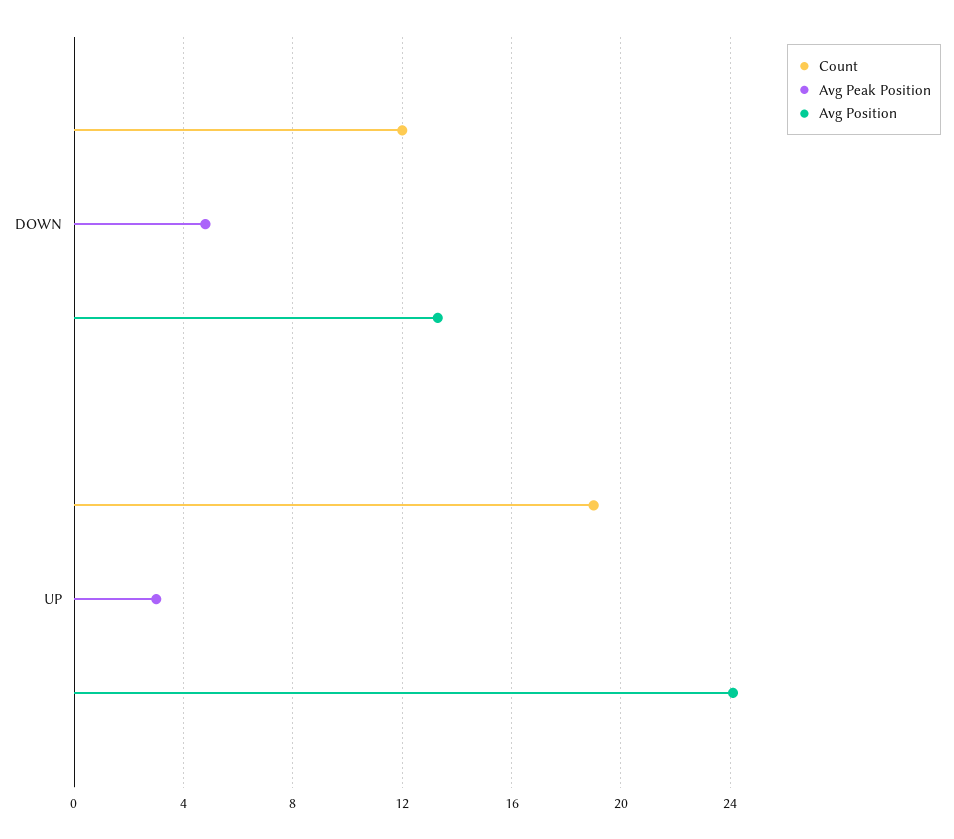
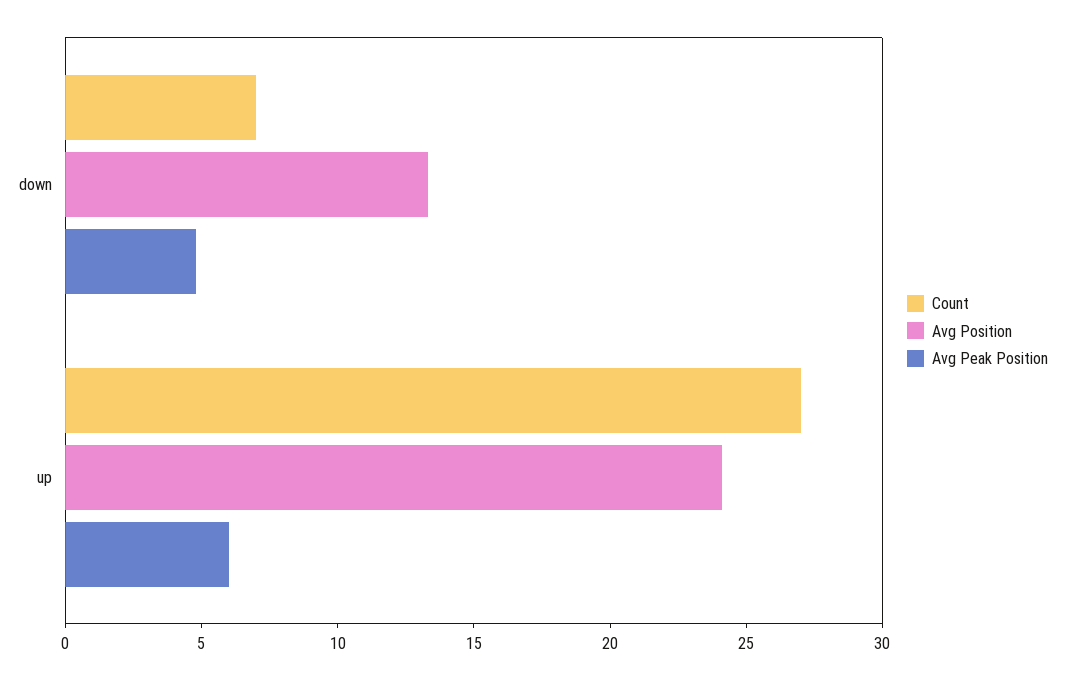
  {
    "Count": {
-     "DOWN": 12,
+     "DOWN": 7,
-     "UP": 19
+     "UP": 27
    },
    "Avg Peak Position": {
      "DOWN": 5,
-     "UP": 3
+     "UP": 6
    },
    "Avg Position": {
      "DOWN": 13.5,
      "UP": 24
    }
  }

